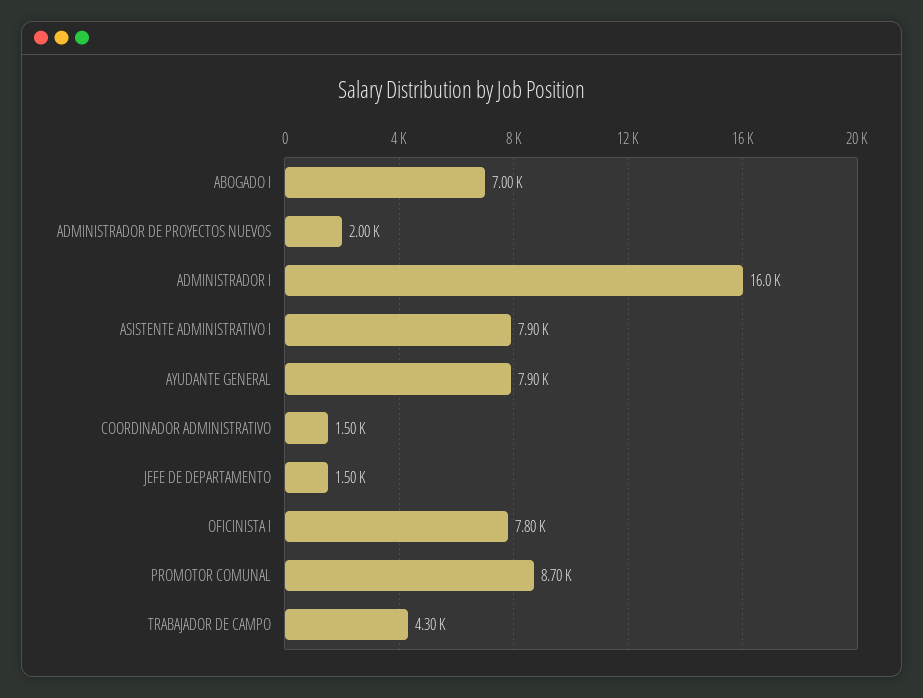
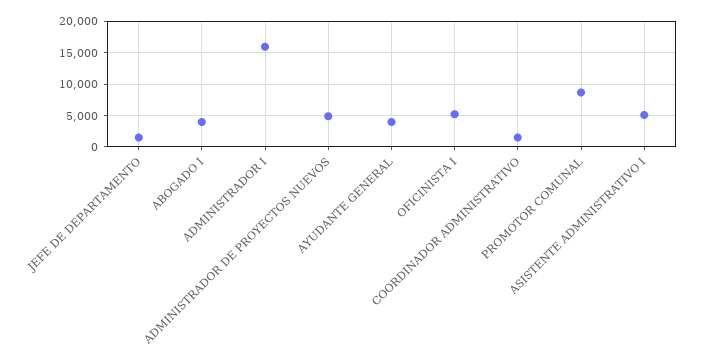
  {
-   "ABOGADO I": 7000,
+   "ABOGADO I": 4000,
-   "ADMINISTRADOR DE PROYECTOS NUEVOS": 2000,
+   "ADMINISTRADOR DE PROYECTOS NUEVOS": 5000,
    "ADMINISTRADOR I": 16000,
-   "ASISTENTE ADMINISTRATIVO I": 7900,
+   "ASISTENTE ADMINISTRATIVO I": 5000,
-   "AYUDANTE GENERAL": 7900,
+   "AYUDANTE GENERAL": 4000,
    "COORDINADOR ADMINISTRATIVO": 1500,
    "JEFE DE DEPARTAMENTO": 1500,
-   "OFICINISTA I": 7800,
+   "OFICINISTA I": 5000,
-   "PROMOTOR COMUNAL": 8700,
+   "PROMOTOR COMUNAL": 8700
-   "TRABAJADOR DE CAMPO": 4300
  }

